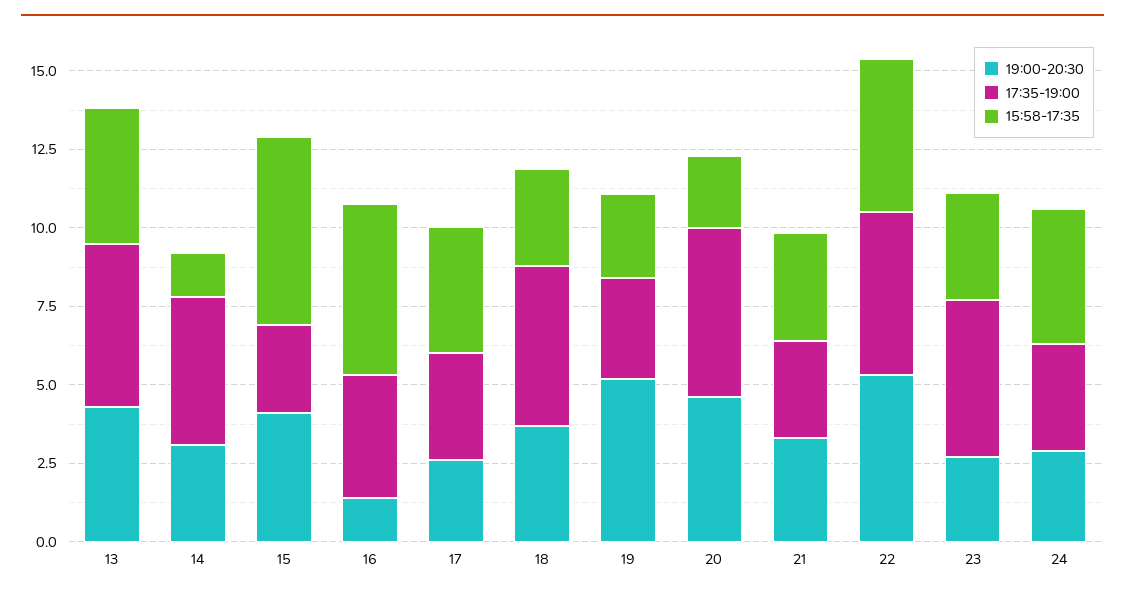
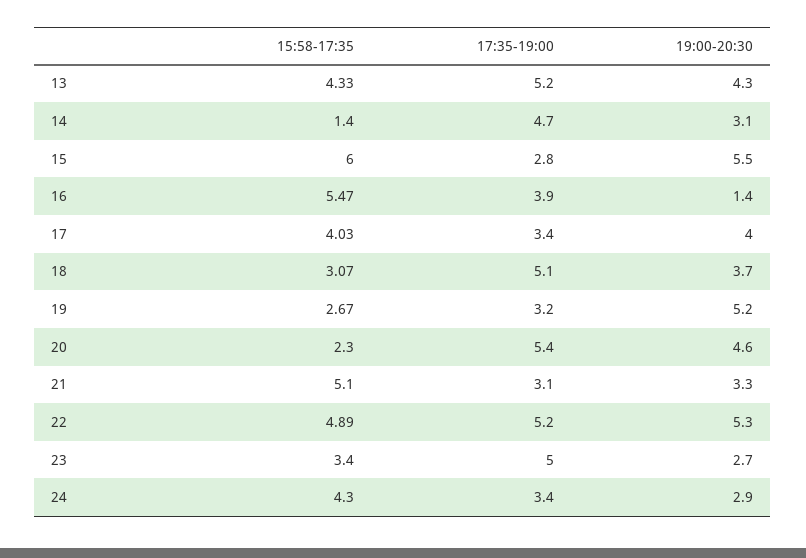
  {
    "19:00-20:30": {
      "13": 4.3,
      "14": 3.1,
-     "15": 4,
+     "15": 5.5,
      "16": 1.4,
-     "17": 2.5,
+     "17": 4,
      "18": 3.7,
      "19": 5.2,
      "20": 4.6,
      "21": 3.3,
      "22": 5.3,
      "23": 2.7,
      "24": 2.9
    },
    "17:35-19:00": {
      "13": 5.2,
      "14": 4.7,
      "15": 2.8,
      "16": 3.9,
      "17": 3.4,
      "18": 5.1,
      "19": 3.2,
      "20": 5.4,
      "21": 3.1,
      "22": 5.2,
      "23": 5,
      "24": 3.4
    },
    "15:58-17:35": {
      "13": 4.33,
      "14": 1.4,
      "15": 6,
      "16": 5.47,
      "17": 4.03,
      "18": 3.07,
      "19": 2.67,
      "20": 2.3,
-     "21": 3.5,
+     "21": 5.1,
      "22": 4.89,
      "23": 3.4,
      "24": 4.3
    }
  }

